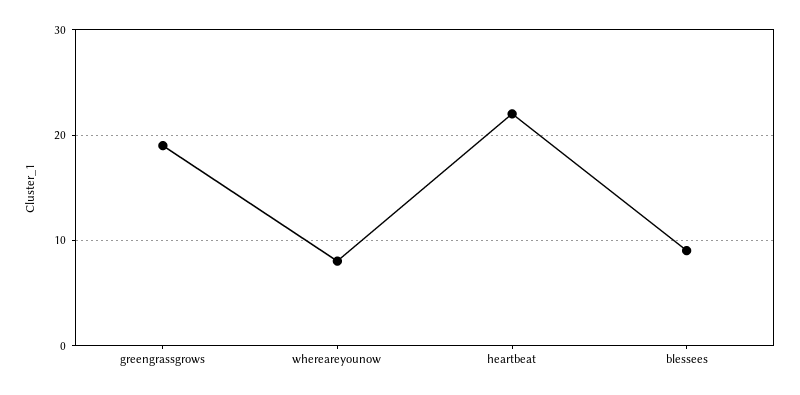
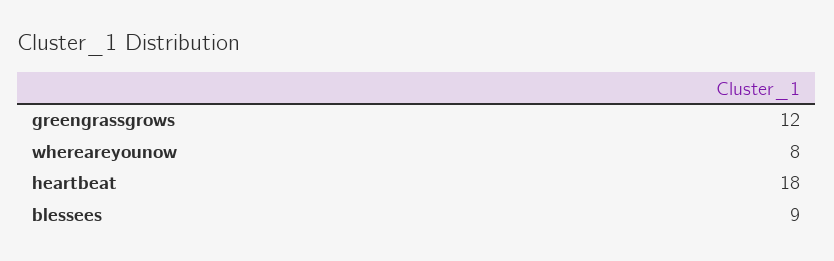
  {
-   "greengrassgrows": 19,
+   "greengrassgrows": 12,
    "whereareyounow": 8,
-   "heartbeat": 22,
+   "heartbeat": 18,
    "blessees": 9
  }

